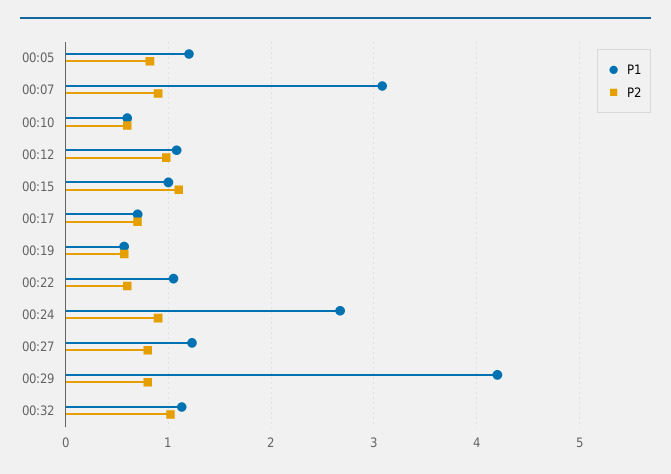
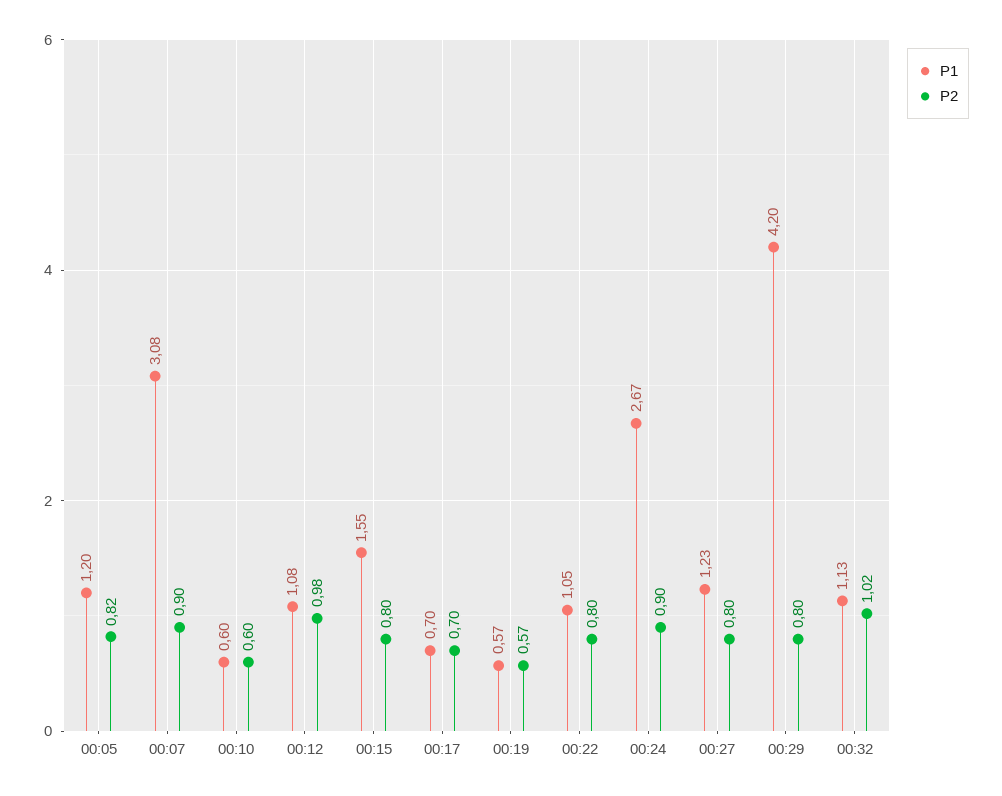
  {
    "P1": {
      "00:05": 1.2,
      "00:07": 3.08,
      "00:10": 0.6,
      "00:12": 1.08,
-     "00:15": 1,
+     "00:15": 1.55,
      "00:17": 0.7,
      "00:19": 0.57,
      "00:22": 1.05,
      "00:24": 2.67,
      "00:27": 1.23,
      "00:29": 4.2,
      "00:32": 1.13
    },
    "P2": {
      "00:05": 0.82,
      "00:07": 0.9,
      "00:10": 0.6,
      "00:12": 0.98,
-     "00:15": 1.1,
+     "00:15": 0.8,
      "00:17": 0.7,
      "00:19": 0.57,
-     "00:22": 0.6,
+     "00:22": 0.8,
      "00:24": 0.9,
      "00:27": 0.8,
      "00:29": 0.8,
      "00:32": 1.02
    }
  }

